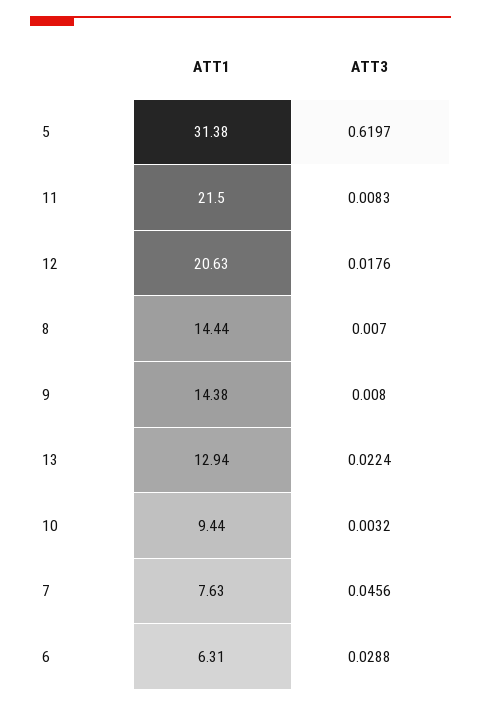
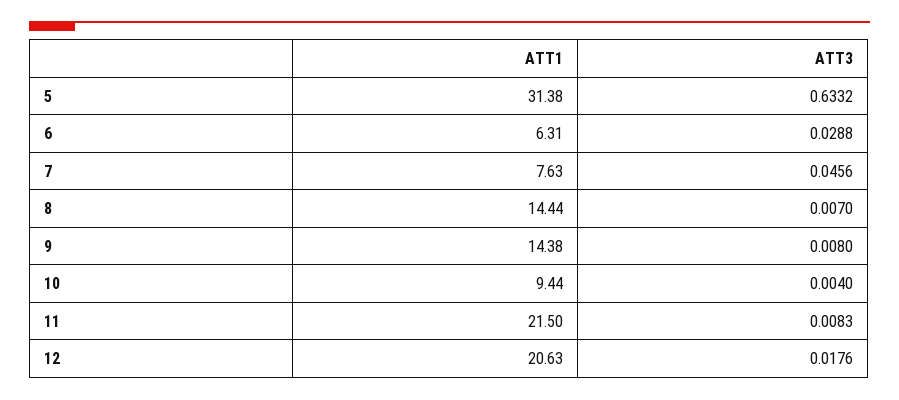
  {
    "ATT1": {
      "5": 31.38,
      "11": 21.5,
      "12": 20.63,
      "8": 14.44,
      "9": 14.38,
-     "13": 12.94,
      "10": 9.44,
      "7": 7.63,
      "6": 6.31
    },
    "ATT3": {
-     "5": 0.6197,
+     "5": 0.6332,
      "11": 0.0083,
      "12": 0.0176,
      "8": 0.007,
      "9": 0.008,
-     "13": 0.0224,
-     "10": 0.0032,
+     "10": 0.004,
      "7": 0.0456,
      "6": 0.0288
    }
  }

